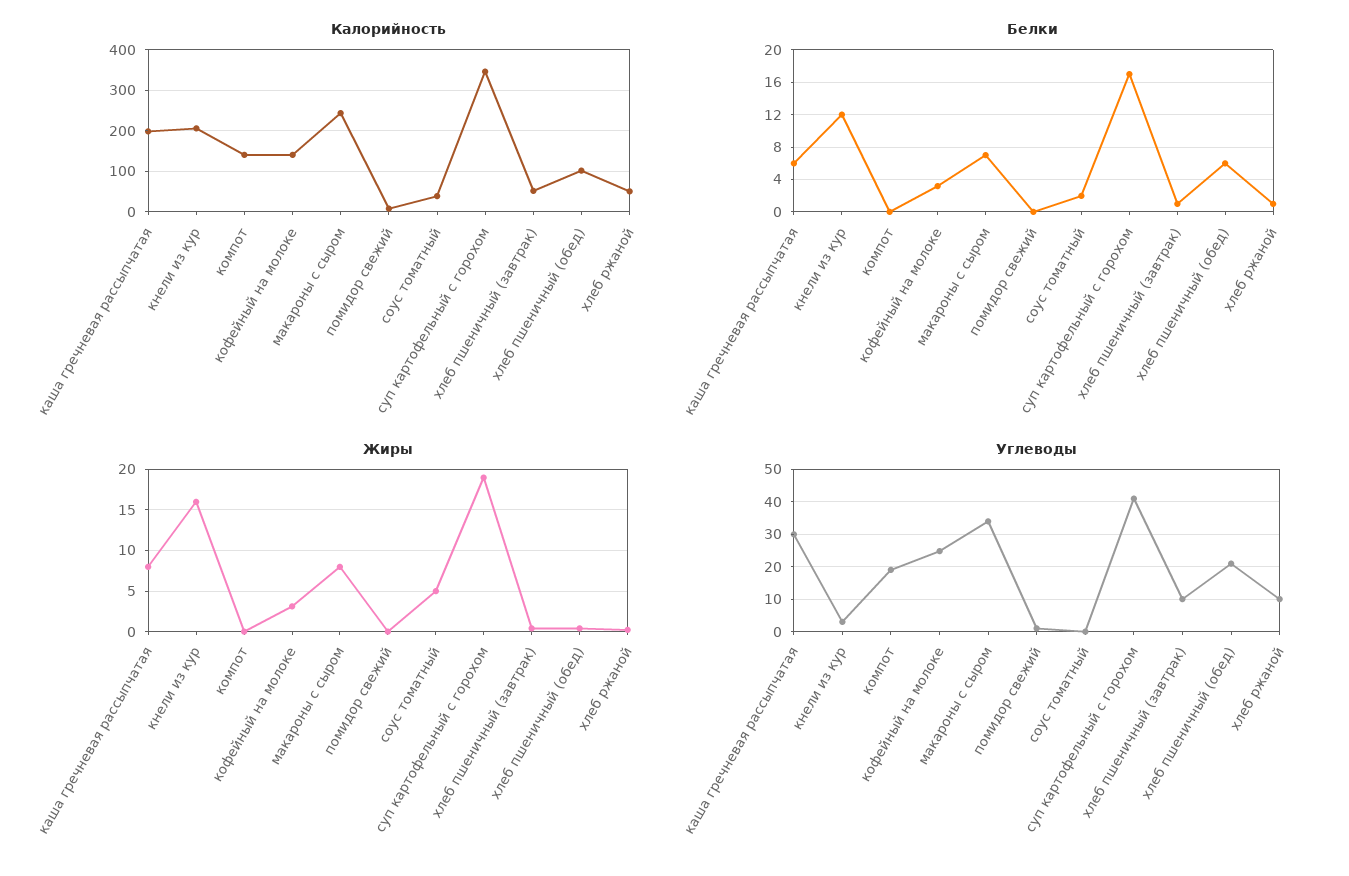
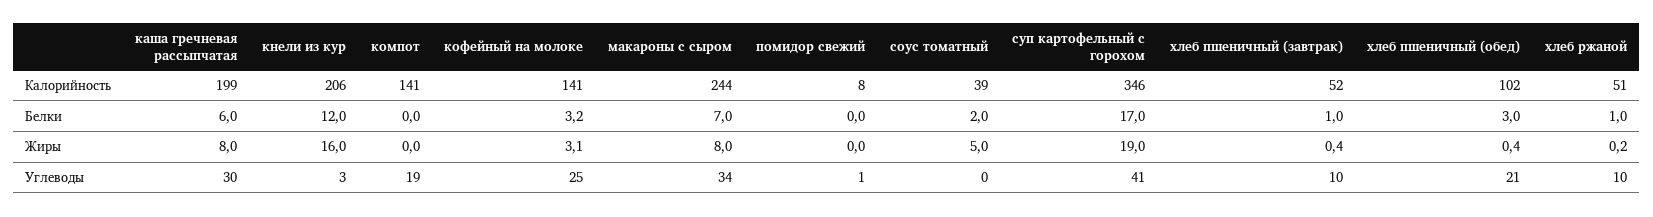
  {
    "Калорийность": {
      "каша гречневая рассыпчатая": 199,
      "кнели из кур": 206,
      "компот": 141,
      "кофейный на молоке": 141,
      "макароны с сыром": 244,
      "помидор свежий": 8,
      "соус томатный": 39,
      "суп картофельный с горохом": 346,
      "хлеб пшеничный (завтрак)": 52,
      "хлеб пшеничный (обед)": 102,
      "хлеб ржаной": 51
    },
    "Белки": {
      "каша гречневая рассыпчатая": 6,
      "кнели из кур": 12,
      "компот": 0,
      "кофейный на молоке": 3.2,
      "макароны с сыром": 7,
      "помидор свежий": 0,
      "соус томатный": 2,
      "суп картофельный с горохом": 17,
      "хлеб пшеничный (завтрак)": 1,
-     "хлеб пшеничный (обед)": 6,
+     "хлеб пшеничный (обед)": 3,
      "хлеб ржаной": 1
    },
    "Жиры": {
      "каша гречневая рассыпчатая": 8,
      "кнели из кур": 16,
      "компот": 0,
      "кофейный на молоке": 3.1,
      "макароны с сыром": 8,
      "помидор свежий": 0,
      "соус томатный": 5,
      "суп картофельный с горохом": 19,
      "хлеб пшеничный (завтрак)": 0.4,
      "хлеб пшеничный (обед)": 0.4,
      "хлеб ржаной": 0.2
    },
    "Углеводы": {
      "каша гречневая рассыпчатая": 30,
      "кнели из кур": 3,
      "компот": 19,
      "кофейный на молоке": 25,
      "макароны с сыром": 34,
      "помидор свежий": 1,
      "соус томатный": 0,
      "суп картофельный с горохом": 41,
      "хлеб пшеничный (завтрак)": 10,
      "хлеб пшеничный (обед)": 21,
      "хлеб ржаной": 10
    }
  }

